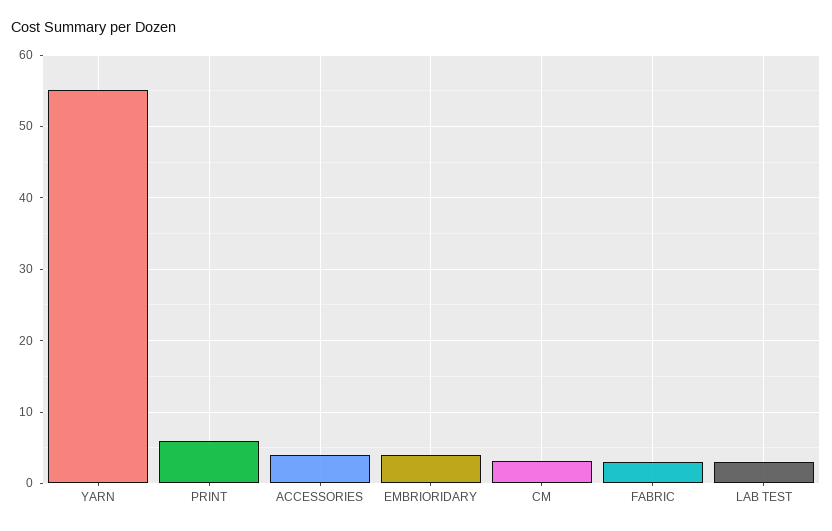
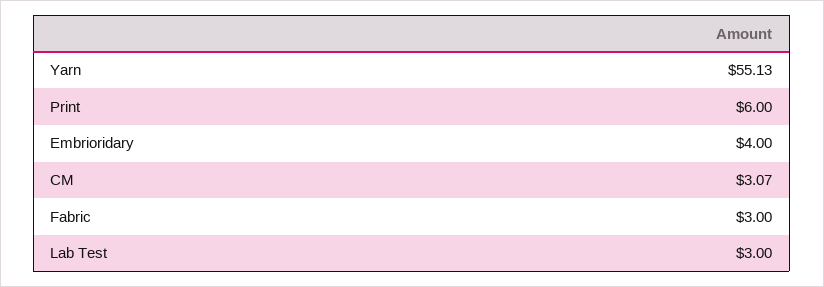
  {
    "YARN": 55.13,
    "PRINT": 6,
-   "ACCESSORIES": 4,
    "EMBRIORIDARY": 4,
    "CM": 3.07,
    "FABRIC": 3,
    "LAB TEST": 3
  }

